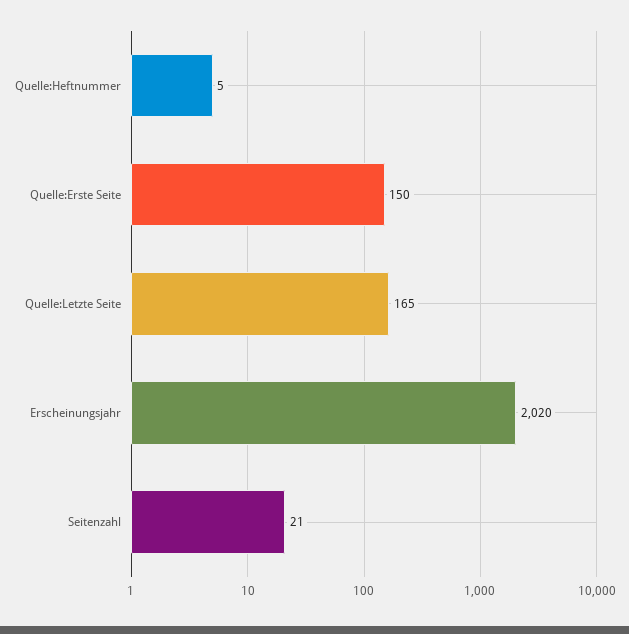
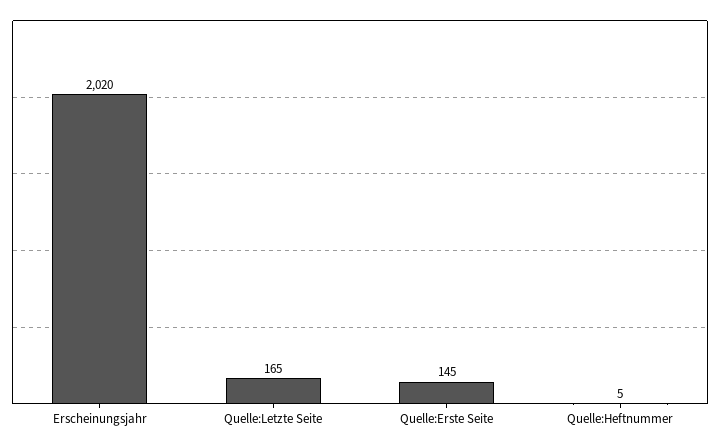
  {
    "Quelle:Heftnummer": 5,
-   "Quelle:Erste Seite": 150,
+   "Quelle:Erste Seite": 145,
    "Quelle:Letzte Seite": 165,
-   "Erscheinungsjahr": 2020,
+   "Erscheinungsjahr": 2020
-   "Seitenzahl": 21
  }

